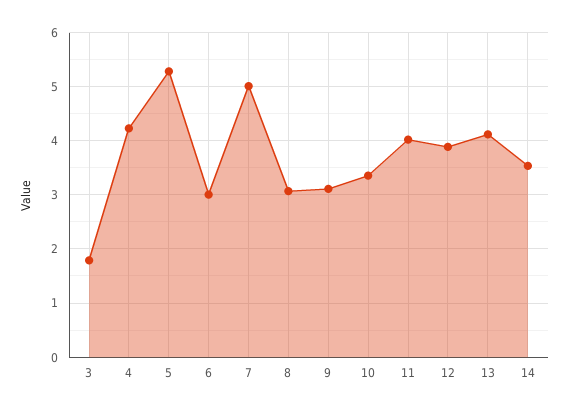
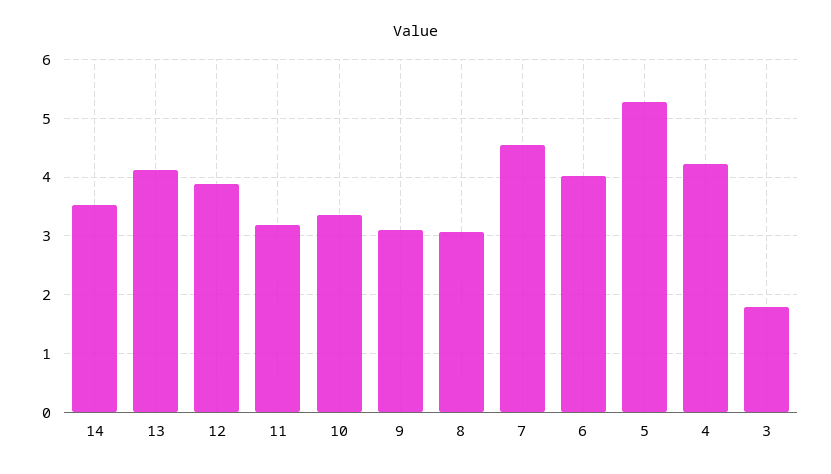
  {
    "3": 1.8,
    "4": 4.2,
    "5": 5.2,
-   "6": 3,
+   "6": 4,
-   "7": 5,
+   "7": 4.6,
    "8": 3,
    "9": 3.2,
    "10": 3.4,
-   "11": 4,
+   "11": 3.2,
    "12": 3.8,
    "13": 4.2,
    "14": 3.6
  }

